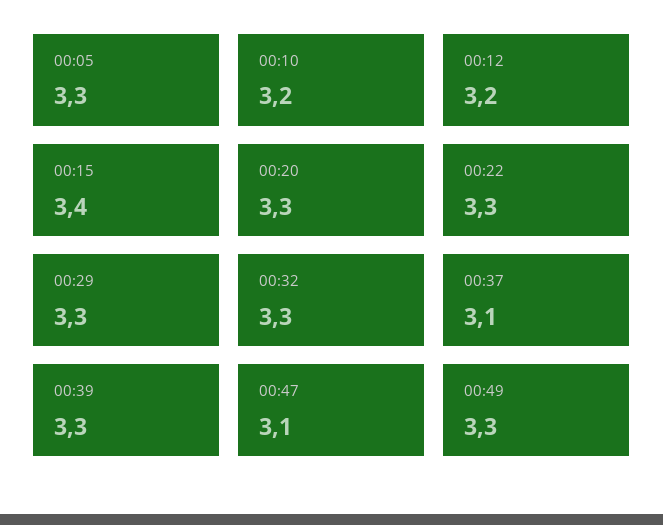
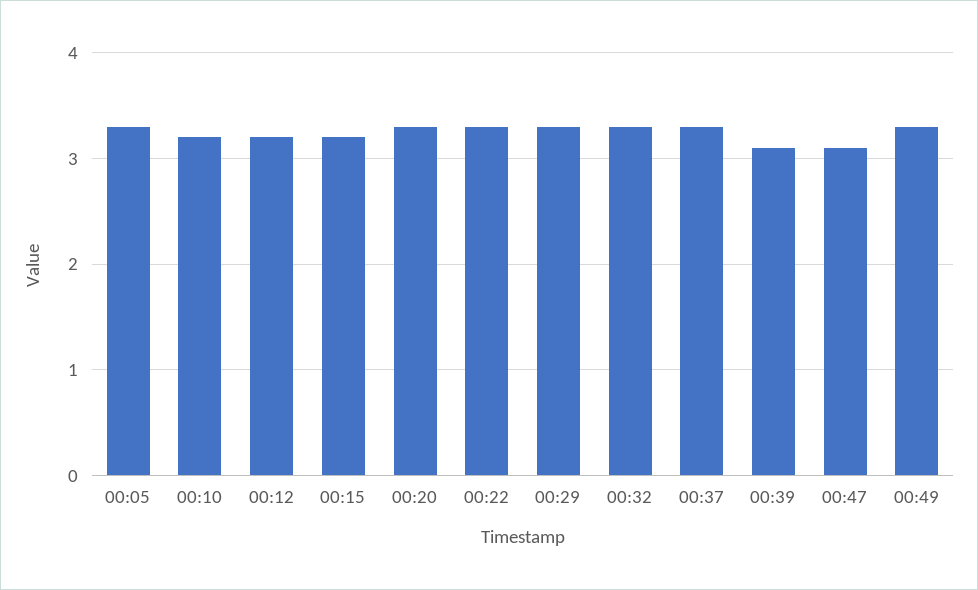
  {
    "00:05": 3.3,
    "00:10": 3.2,
    "00:12": 3.2,
-   "00:15": 3.4,
+   "00:15": 3.2,
    "00:20": 3.3,
    "00:22": 3.3,
    "00:29": 3.3,
    "00:32": 3.3,
-   "00:37": 3.1,
+   "00:37": 3.3,
-   "00:39": 3.3,
+   "00:39": 3.1,
    "00:47": 3.1,
    "00:49": 3.3
  }

